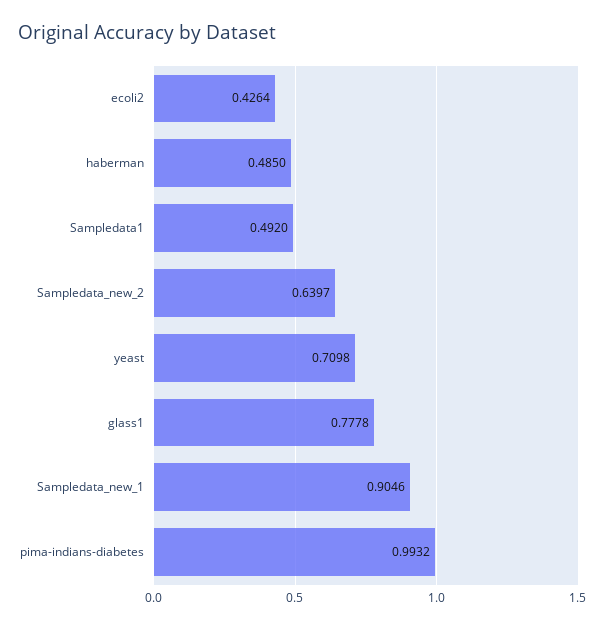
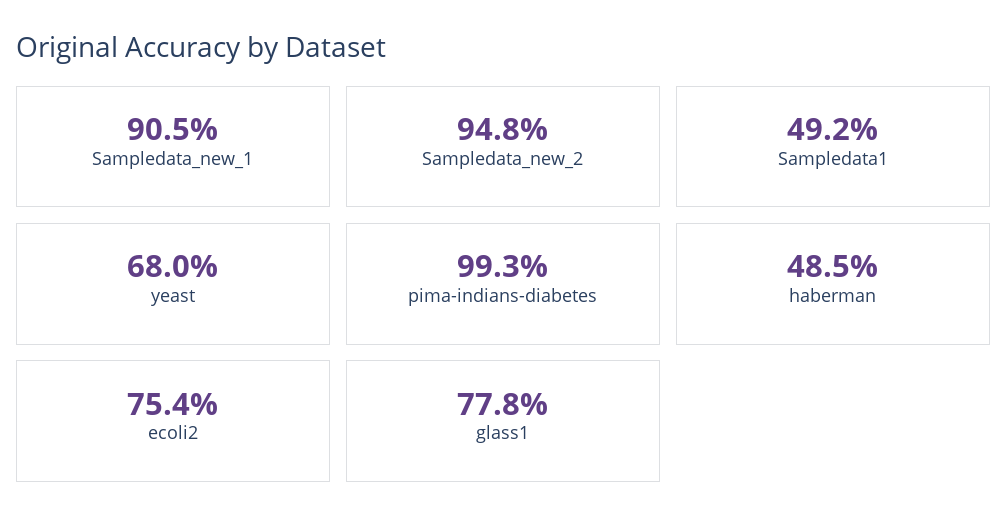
  {
-   "ecoli2": 0.4264,
+   "ecoli2": 0.754,
    "haberman": 0.485,
    "Sampledata1": 0.492,
-   "Sampledata_new_2": 0.6397,
+   "Sampledata_new_2": 0.948,
-   "yeast": 0.7098,
+   "yeast": 0.68,
    "glass1": 0.7778,
    "Sampledata_new_1": 0.9046,
    "pima-indians-diabetes": 0.9932
  }

